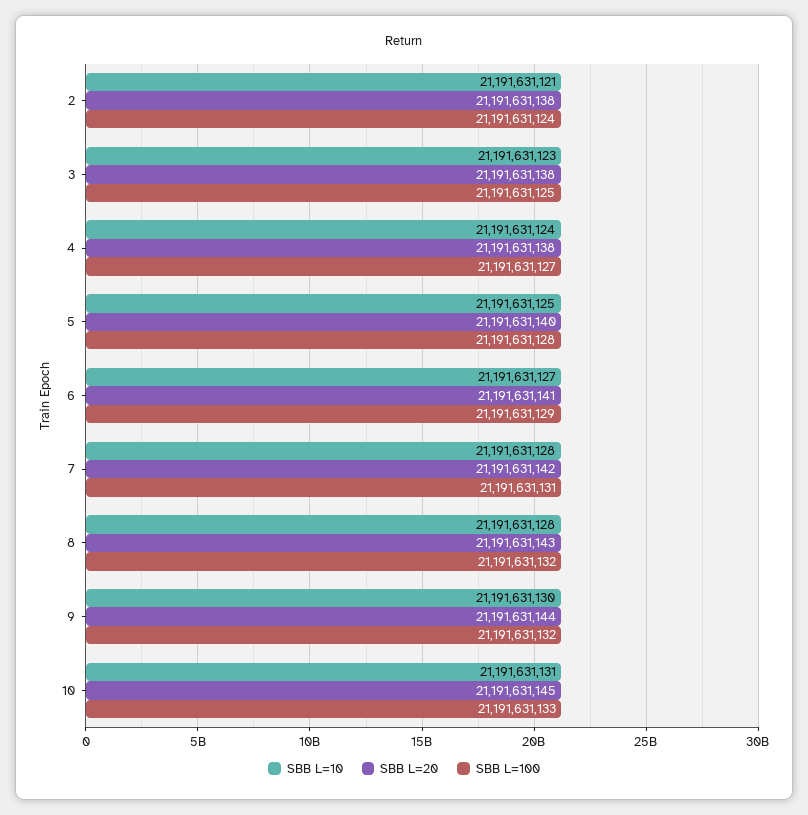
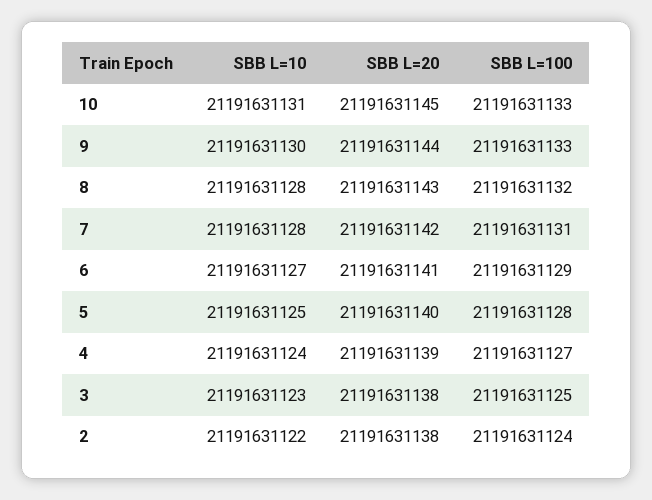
  {
    "SBB L=10": {
-     "2": 21191631121,
+     "2": 21191631122,
      "3": 21191631123,
      "4": 21191631124,
      "5": 21191631125,
      "6": 21191631127,
      "7": 21191631128,
      "8": 21191631128,
      "9": 21191631130,
      "10": 21191631131
    },
    "SBB L=20": {
      "2": 21191631138,
      "3": 21191631138,
-     "4": 21191631138,
+     "4": 21191631139,
      "5": 21191631140,
      "6": 21191631141,
      "7": 21191631142,
      "8": 21191631143,
      "9": 21191631144,
      "10": 21191631145
    },
    "SBB L=100": {
      "2": 21191631124,
      "3": 21191631125,
      "4": 21191631127,
      "5": 21191631128,
      "6": 21191631129,
      "7": 21191631131,
      "8": 21191631132,
-     "9": 21191631132,
+     "9": 21191631133,
      "10": 21191631133
    }
  }

